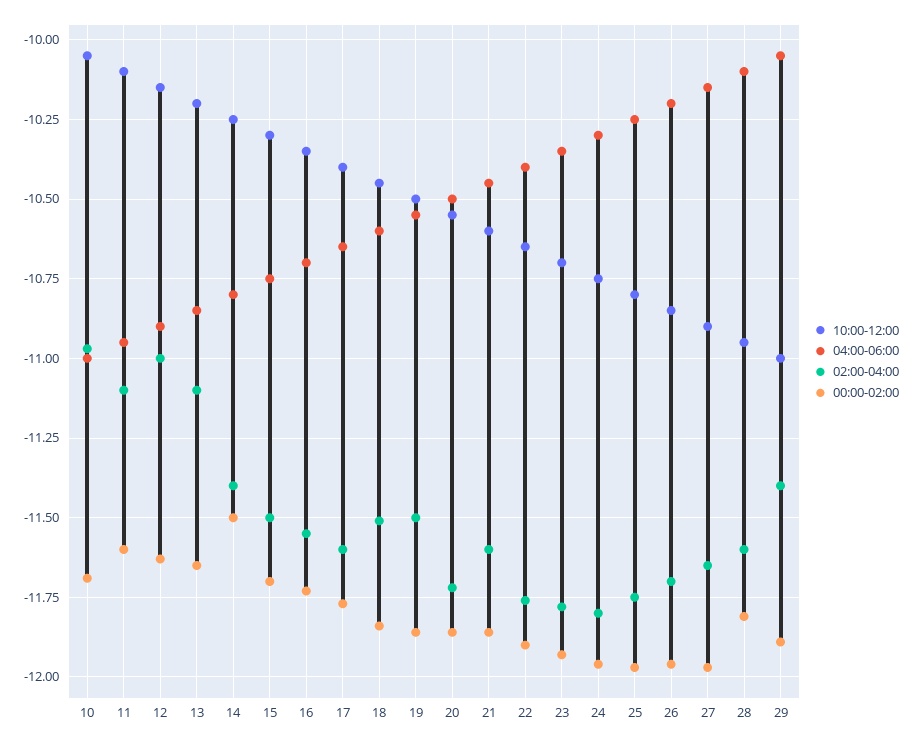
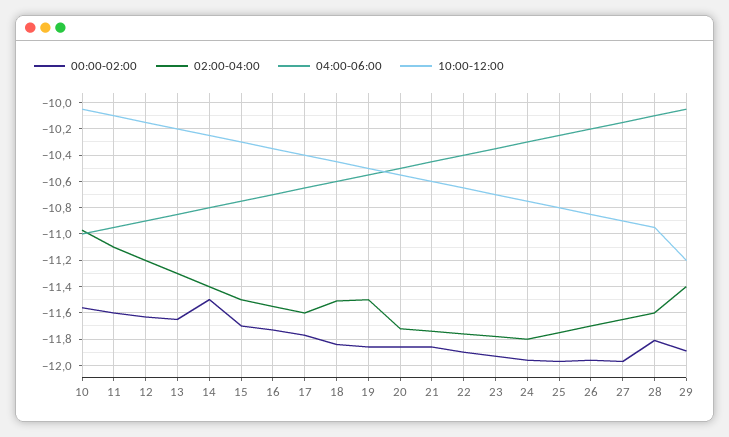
  {
    "10:00-12:00": {
      "10": -10.05,
      "11": -10.1,
      "12": -10.15,
      "13": -10.2,
      "14": -10.25,
      "15": -10.3,
      "16": -10.35,
      "17": -10.4,
      "18": -10.45,
      "19": -10.5,
      "20": -10.55,
      "21": -10.6,
      "22": -10.65,
      "23": -10.7,
      "24": -10.75,
      "25": -10.8,
      "26": -10.85,
      "27": -10.9,
      "28": -10.95,
-     "29": -11
+     "29": -11.2
    },
    "04:00-06:00": {
      "10": -11,
      "11": -10.95,
      "12": -10.9,
      "13": -10.85,
      "14": -10.8,
      "15": -10.75,
      "16": -10.7,
      "17": -10.65,
      "18": -10.6,
      "19": -10.55,
      "20": -10.5,
      "21": -10.45,
      "22": -10.4,
      "23": -10.35,
      "24": -10.3,
      "25": -10.25,
      "26": -10.2,
      "27": -10.15,
      "28": -10.1,
      "29": -10.05
    },
    "02:00-04:00": {
      "10": -10.95,
      "11": -11.1,
-     "12": -11,
+     "12": -11.2,
-     "13": -11.1,
+     "13": -11.3,
      "14": -11.4,
      "15": -11.5,
      "16": -11.55,
      "17": -11.6,
      "18": -11.5,
      "19": -11.5,
      "20": -11.7,
-     "21": -11.6,
+     "21": -11.75,
      "22": -11.75,
      "23": -11.8,
      "24": -11.8,
      "25": -11.75,
      "26": -11.7,
      "27": -11.65,
      "28": -11.6,
      "29": -11.4
    },
    "00:00-02:00": {
-     "10": -11.7,
+     "10": -11.55,
      "11": -11.6,
      "12": -11.65,
      "13": -11.65,
      "14": -11.5,
      "15": -11.7,
      "16": -11.75,
      "17": -11.75,
      "18": -11.85,
      "19": -11.85,
      "20": -11.85,
      "21": -11.85,
      "22": -11.9,
      "23": -11.95,
      "24": -11.95,
      "25": -11.95,
      "26": -11.95,
      "27": -11.95,
      "28": -11.8,
      "29": -11.9
    }
  }

